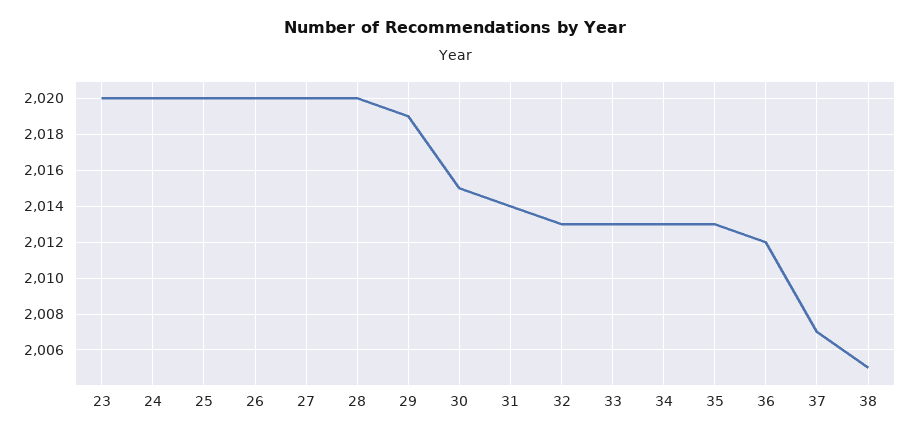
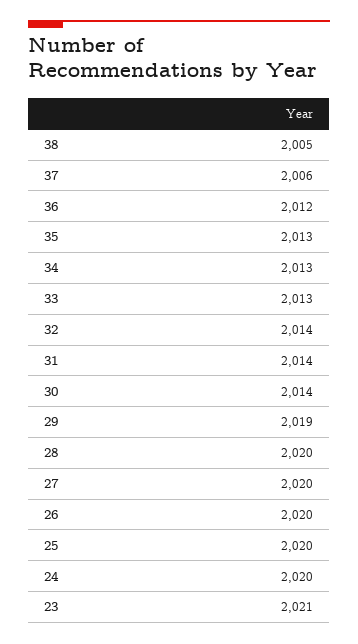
  {
-   "23": 2020,
+   "23": 2021,
    "24": 2020,
    "25": 2020,
    "26": 2020,
    "27": 2020,
    "28": 2020,
    "29": 2019,
-   "30": 2015,
+   "30": 2014,
    "31": 2014,
-   "32": 2013,
+   "32": 2014,
    "33": 2013,
    "34": 2013,
    "35": 2013,
    "36": 2012,
-   "37": 2007,
+   "37": 2006,
    "38": 2005
  }

